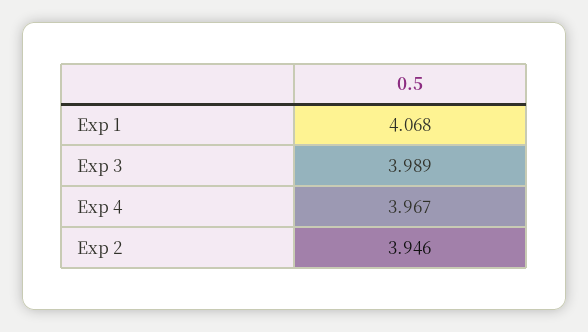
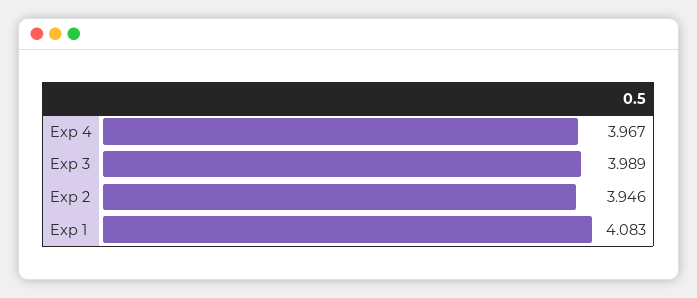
  {
-   "Exp 1": 4.068,
+   "Exp 1": 4.083,
    "Exp 3": 3.989,
    "Exp 4": 3.967,
    "Exp 2": 3.946
  }

